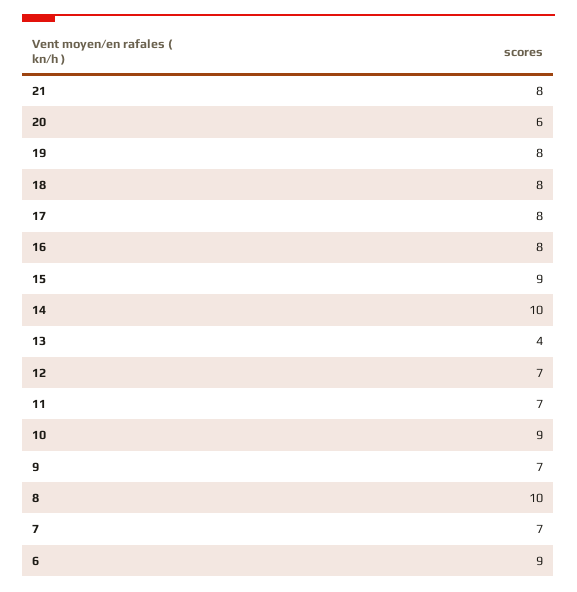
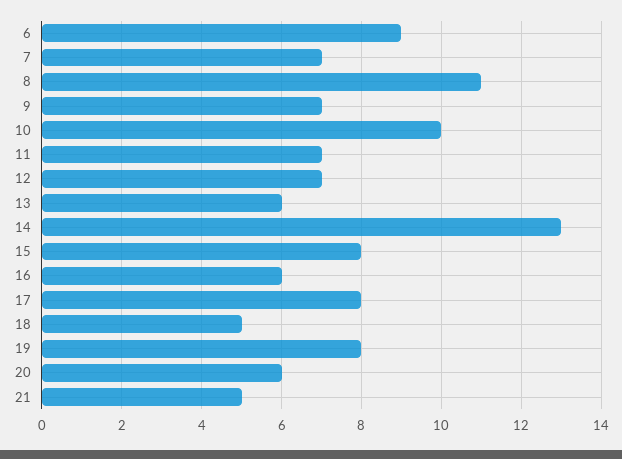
  {
-   "21": 8,
+   "21": 5,
    "20": 6,
    "19": 8,
-   "18": 8,
+   "18": 5,
    "17": 8,
-   "16": 8,
+   "16": 6,
-   "15": 9,
+   "15": 8,
-   "14": 10,
+   "14": 13,
-   "13": 4,
+   "13": 6,
    "12": 7,
    "11": 7,
-   "10": 9,
+   "10": 10,
    "9": 7,
-   "8": 10,
+   "8": 11,
    "7": 7,
    "6": 9
  }

